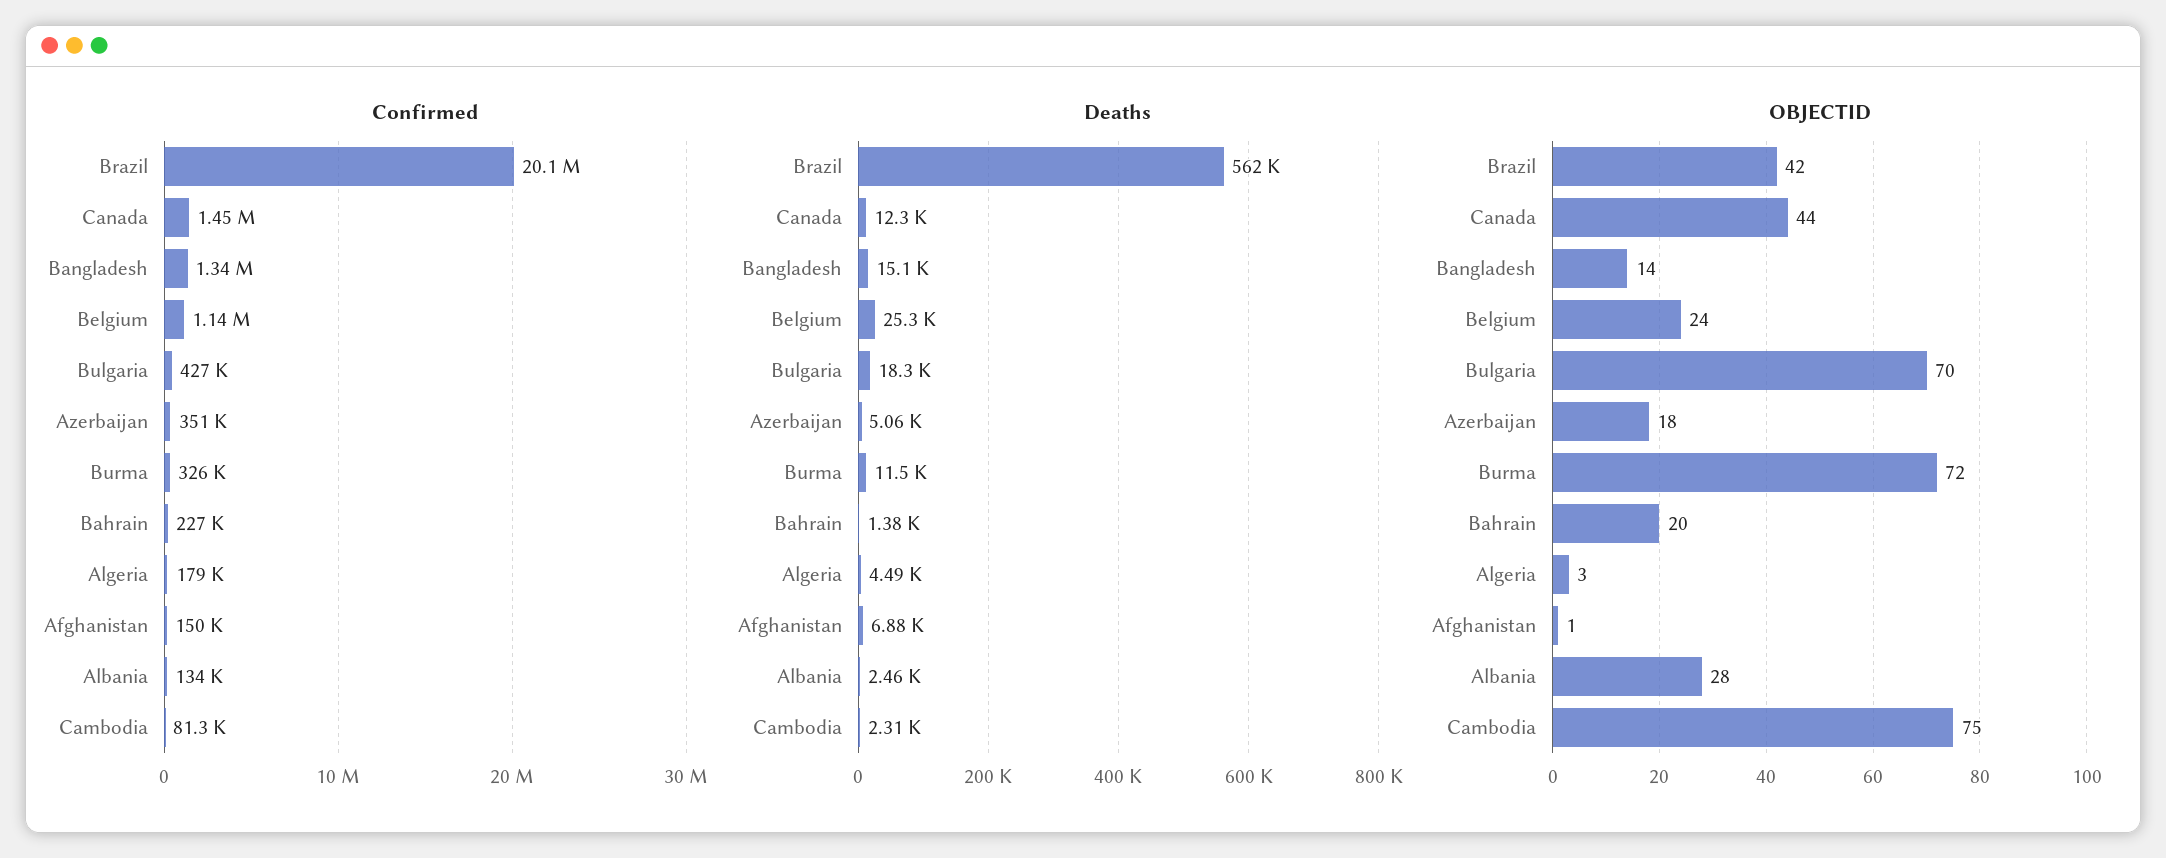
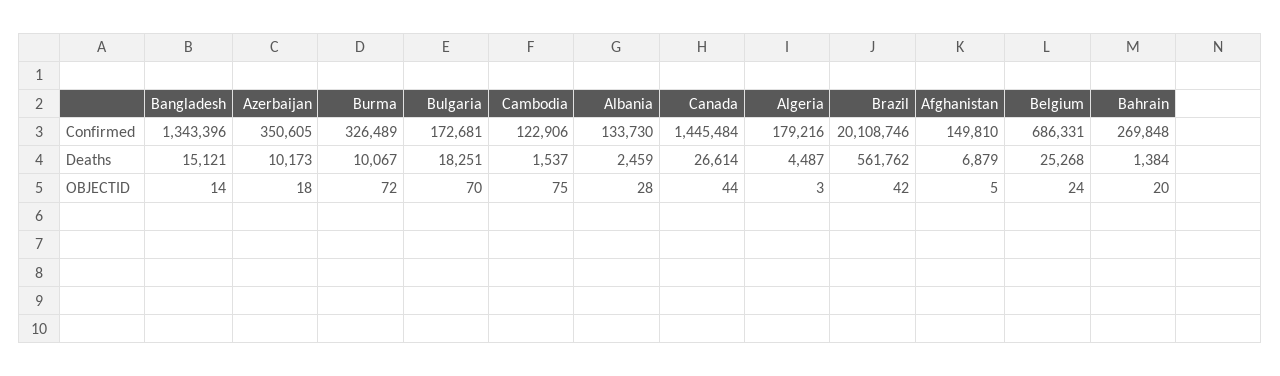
  {
    "Confirmed": {
      "Brazil": 20108746,
      "Canada": 1445484,
      "Bangladesh": 1343396,
-     "Belgium": 1140000,
+     "Belgium": 686331,
-     "Bulgaria": 427000,
+     "Bulgaria": 172681,
      "Azerbaijan": 350605,
      "Burma": 326489,
-     "Bahrain": 227000,
+     "Bahrain": 269848,
      "Algeria": 179216,
      "Afghanistan": 149810,
      "Albania": 133730,
-     "Cambodia": 81300
+     "Cambodia": 122906
    },
    "Deaths": {
      "Brazil": 561762,
-     "Canada": 12300,
+     "Canada": 26614,
      "Bangladesh": 15121,
      "Belgium": 25268,
      "Bulgaria": 18251,
-     "Azerbaijan": 5060,
+     "Azerbaijan": 10173,
-     "Burma": 11500,
+     "Burma": 10067,
      "Bahrain": 1384,
      "Algeria": 4487,
      "Afghanistan": 6879,
      "Albania": 2459,
-     "Cambodia": 2310
+     "Cambodia": 1537
    },
    "OBJECTID": {
      "Brazil": 42,
      "Canada": 44,
      "Bangladesh": 14,
      "Belgium": 24,
      "Bulgaria": 70,
      "Azerbaijan": 18,
      "Burma": 72,
      "Bahrain": 20,
      "Algeria": 3,
-     "Afghanistan": 1,
+     "Afghanistan": 5,
      "Albania": 28,
      "Cambodia": 75
    }
  }

